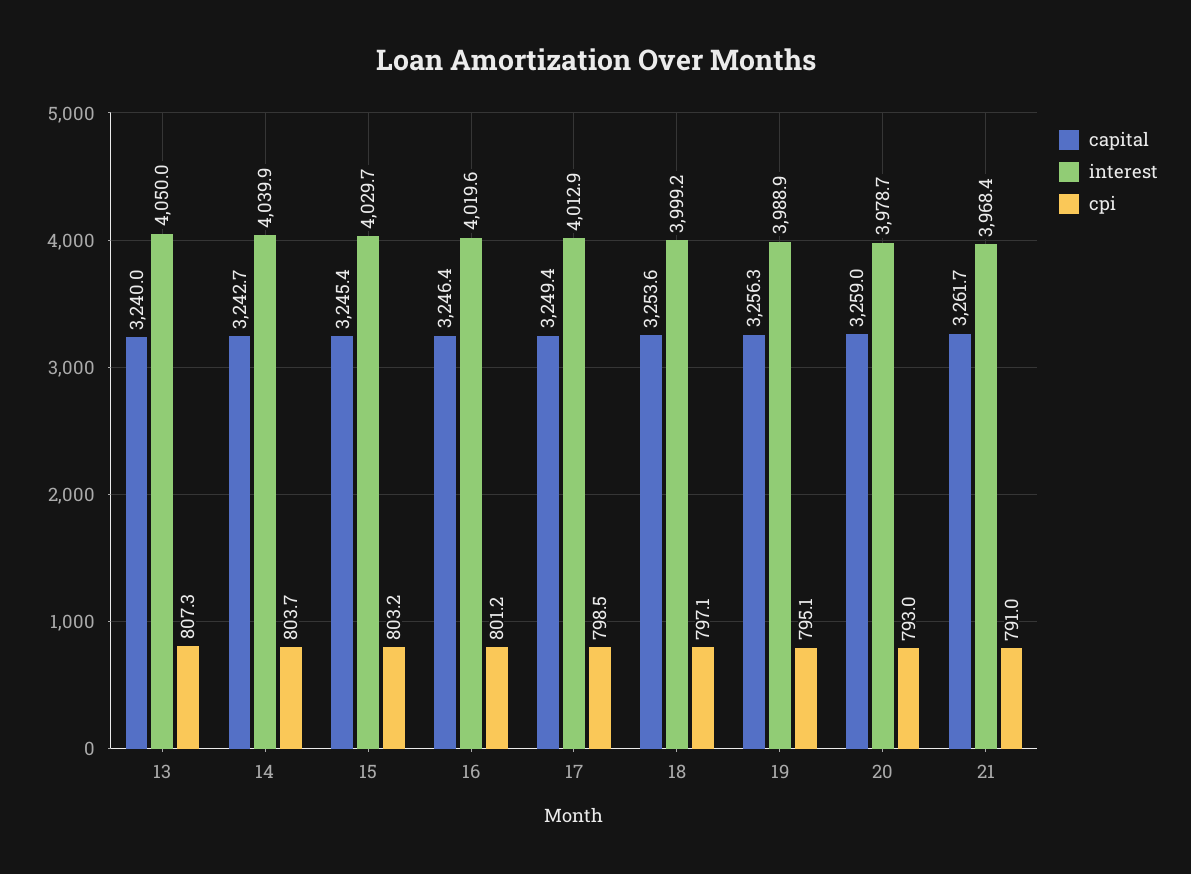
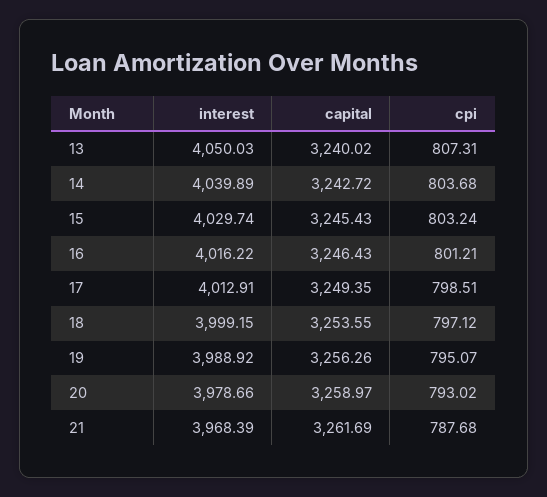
  {
    "capital": {
      "13": 3240.02,
      "14": 3242.72,
      "15": 3245.43,
      "16": 3246.43,
      "17": 3249.35,
      "18": 3253.55,
      "19": 3256.26,
      "20": 3258.97,
      "21": 3261.69
    },
    "interest": {
      "13": 4050.03,
      "14": 4039.89,
      "15": 4029.74,
-     "16": 4019.6,
+     "16": 4016.22,
      "17": 4012.91,
      "18": 3999.15,
      "19": 3988.92,
      "20": 3978.66,
      "21": 3968.39
    },
    "cpi": {
      "13": 807.31,
      "14": 803.68,
      "15": 803.24,
      "16": 801.21,
      "17": 798.51,
      "18": 797.12,
      "19": 795.07,
      "20": 793.02,
-     "21": 791
+     "21": 787.68
    }
  }

